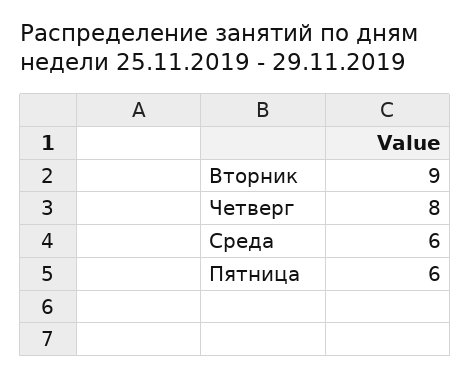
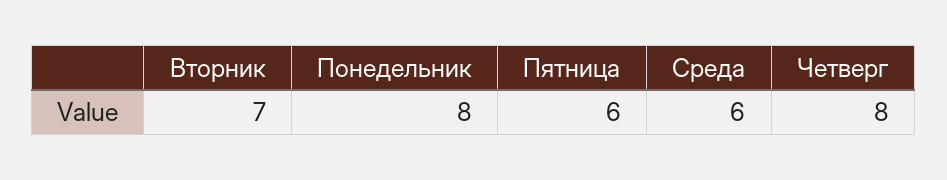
  {
-   "Вторник": 9,
+   "Вторник": 7,
    "Четверг": 8,
    "Среда": 6,
-   "Пятница": 6
+   "Пятница": 6,
+   "Понедельник": 8
  }

